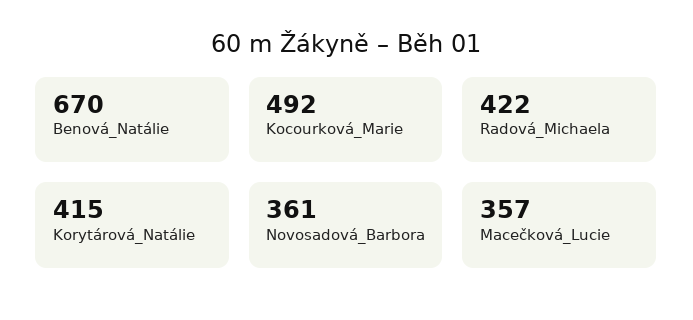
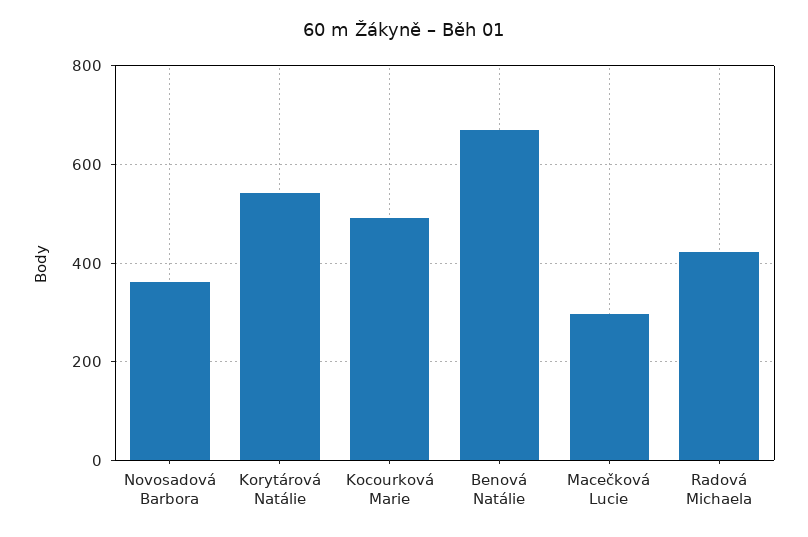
  {
    "Benová_Natálie": 670,
    "Kocourková_Marie": 492,
    "Radová_Michaela": 422,
-   "Korytárová_Natálie": 415,
+   "Korytárová_Natálie": 540,
    "Novosadová_Barbora": 361,
-   "Macečková_Lucie": 357
+   "Macečková_Lucie": 300
  }

